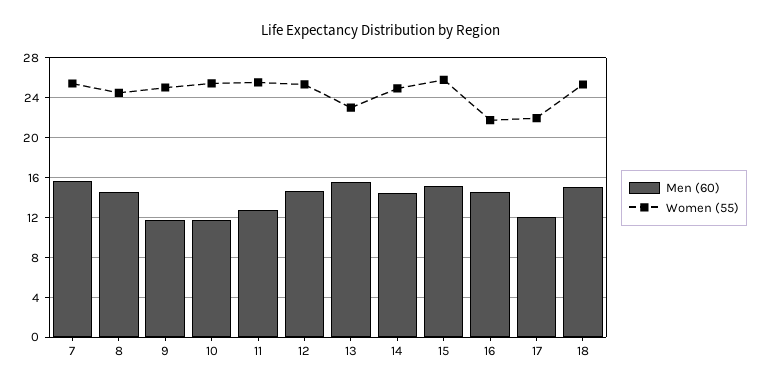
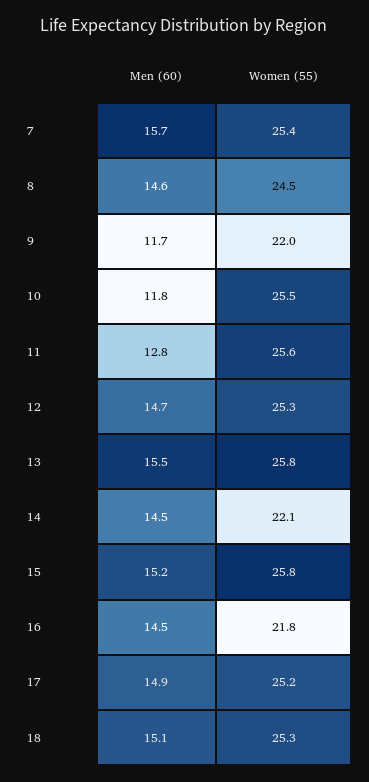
  {
    "Men (60)": {
      "7": 15.7,
      "8": 14.6,
      "9": 11.7,
      "10": 11.8,
      "11": 12.8,
      "12": 14.7,
      "13": 15.5,
      "14": 14.5,
      "15": 15.2,
      "16": 14.5,
-     "17": 12,
+     "17": 14.9,
      "18": 15.1
    },
    "Women (55)": {
      "7": 25.4,
      "8": 24.5,
-     "9": 25,
+     "9": 22,
      "10": 25.5,
      "11": 25.6,
      "12": 25.3,
-     "13": 23,
+     "13": 25.8,
-     "14": 25,
+     "14": 22.1,
      "15": 25.8,
      "16": 21.8,
-     "17": 22,
+     "17": 25.2,
      "18": 25.3
    }
  }

